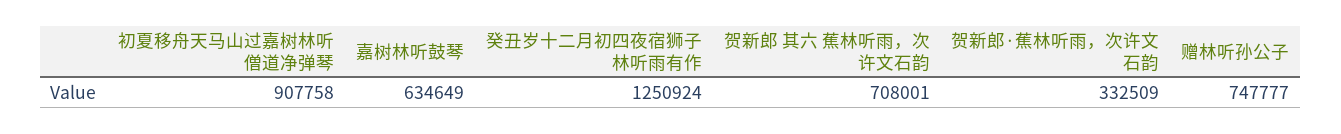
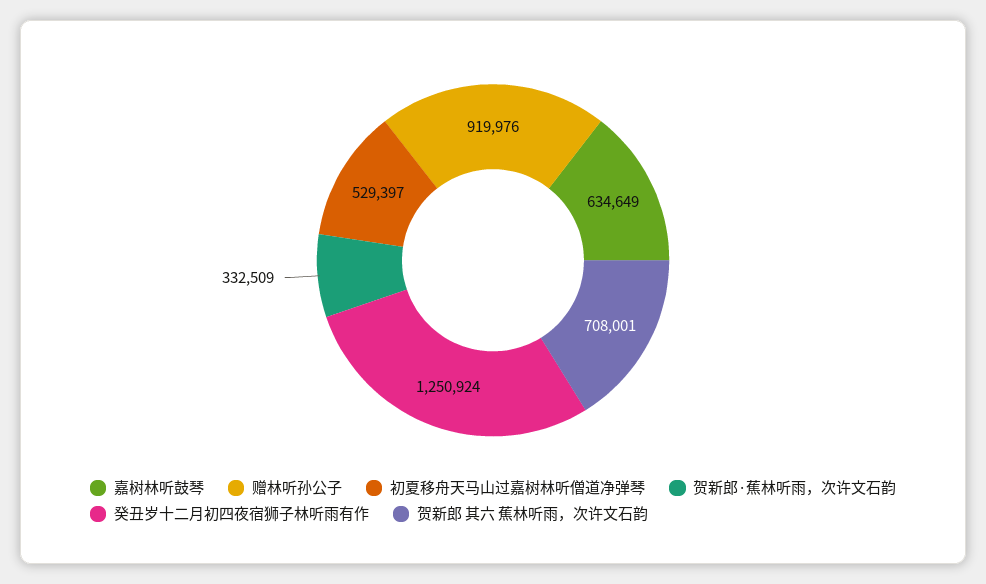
  {
-   "初夏移舟天马山过嘉树林听僧道净弹琴": 907758,
+   "初夏移舟天马山过嘉树林听僧道净弹琴": 529397,
    "嘉树林听鼓琴": 634649,
    "癸丑岁十二月初四夜宿狮子林听雨有作": 1250924,
    "贺新郎 其六 蕉林听雨，次许文石韵": 708001,
    "贺新郎·蕉林听雨，次许文石韵": 332509,
-   "赠林听孙公子": 747777
+   "赠林听孙公子": 919976
  }

